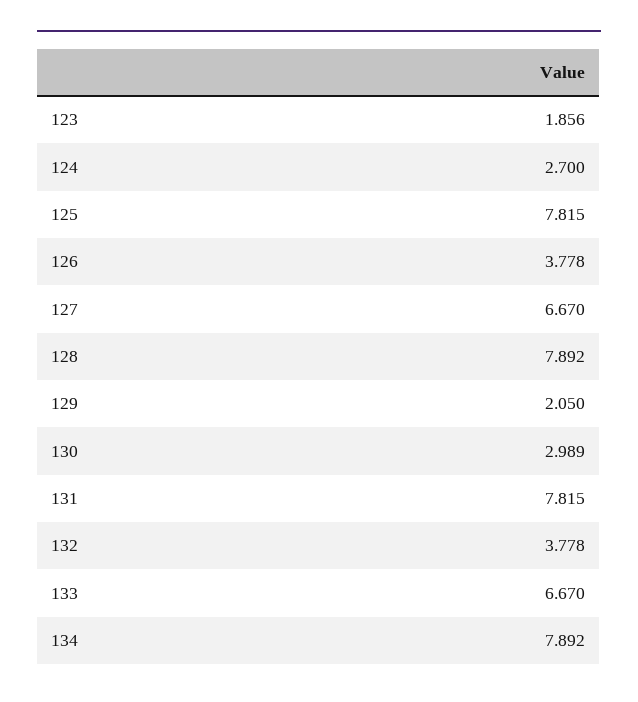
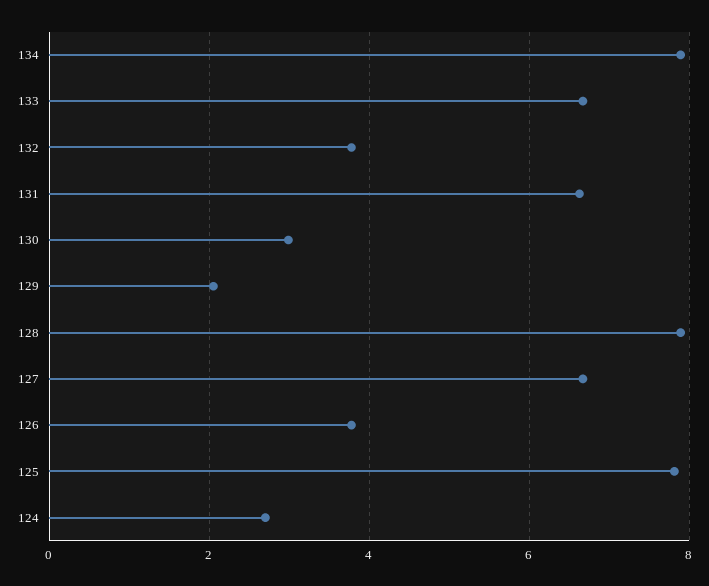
  {
-   "123": 1.856,
    "124": 2.7,
    "125": 7.815,
    "126": 3.778,
    "127": 6.67,
    "128": 7.892,
    "129": 2.05,
    "130": 2.989,
-   "131": 7.815,
+   "131": 6.6,
    "132": 3.778,
    "133": 6.67,
    "134": 7.892
  }

